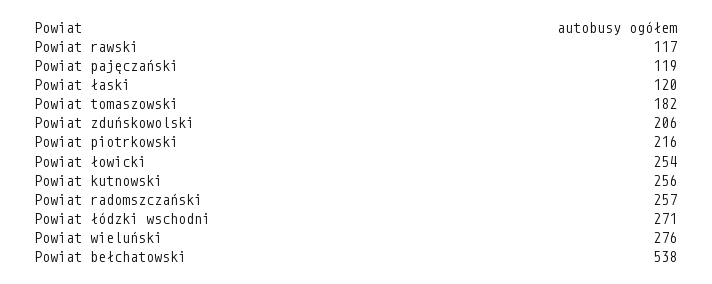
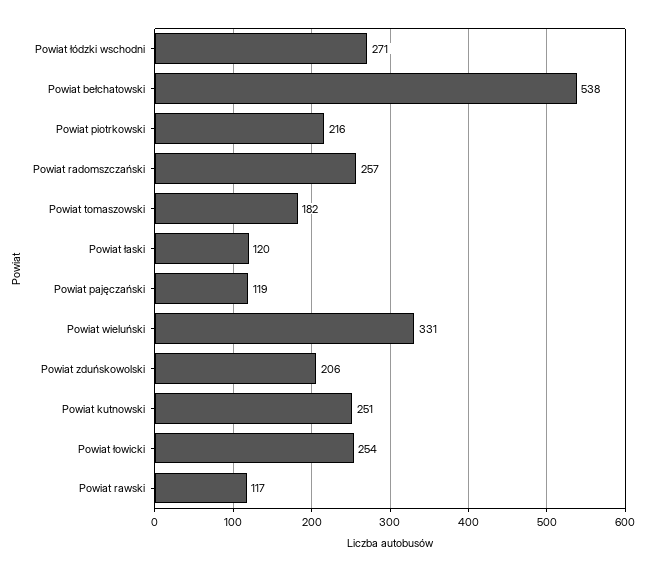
  {
    "Powiat rawski": 117,
    "Powiat pajęczański": 119,
    "Powiat łaski": 120,
    "Powiat tomaszowski": 182,
    "Powiat zduńskowolski": 206,
    "Powiat piotrkowski": 216,
    "Powiat łowicki": 254,
-   "Powiat kutnowski": 256,
+   "Powiat kutnowski": 251,
    "Powiat radomszczański": 257,
    "Powiat łódzki wschodni": 271,
-   "Powiat wieluński": 276,
+   "Powiat wieluński": 331,
    "Powiat bełchatowski": 538
  }

